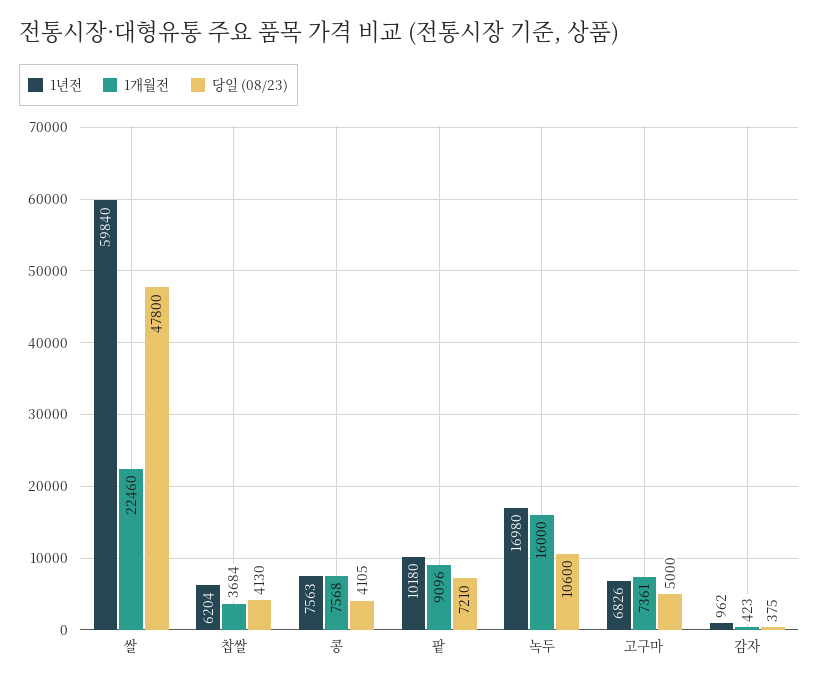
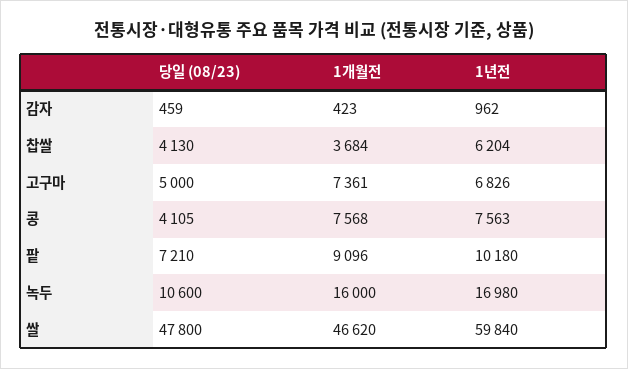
  {
    "1년전": {
      "쌀": 59840,
      "찹쌀": 6204,
      "콩": 7563,
      "팥": 10180,
      "녹두": 16980,
      "고구마": 6826,
      "감자": 962
    },
    "1개월전": {
-     "쌀": 22460,
+     "쌀": 46620,
      "찹쌀": 3684,
      "콩": 7568,
      "팥": 9096,
      "녹두": 16000,
      "고구마": 7361,
      "감자": 423
    },
    "당일 (08/23)": {
      "쌀": 47800,
      "찹쌀": 4130,
      "콩": 4105,
      "팥": 7210,
      "녹두": 10600,
      "고구마": 5000,
-     "감자": 375
+     "감자": 459
    }
  }

